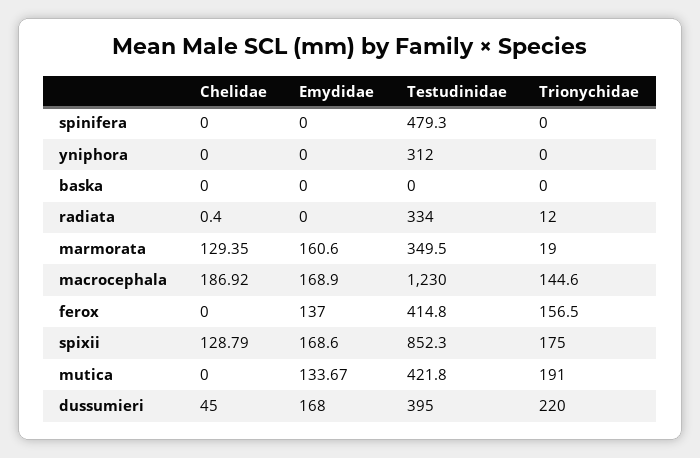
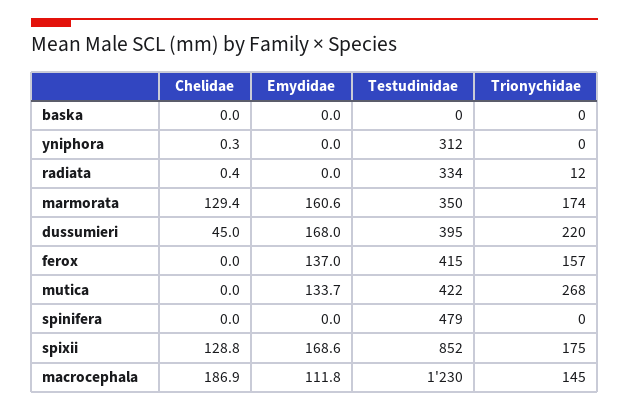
  {
    "Chelidae": {
      "spinifera": 0,
-     "yniphora": 0,
+     "yniphora": 0.3,
      "baska": 0,
      "radiata": 0.4,
      "marmorata": 129.35,
      "macrocephala": 186.92,
      "ferox": 0,
      "spixii": 128.79,
      "mutica": 0,
      "dussumieri": 45
    },
    "Emydidae": {
      "spinifera": 0,
      "yniphora": 0,
      "baska": 0,
      "radiata": 0,
      "marmorata": 160.6,
-     "macrocephala": 168.9,
+     "macrocephala": 111.8,
      "ferox": 137,
      "spixii": 168.6,
      "mutica": 133.67,
      "dussumieri": 168
    },
    "Testudinidae": {
      "spinifera": 479.3,
      "yniphora": 312,
      "baska": 0,
      "radiata": 334,
      "marmorata": 349.5,
      "macrocephala": 1230,
      "ferox": 414.8,
      "spixii": 852.3,
      "mutica": 421.8,
      "dussumieri": 395
    },
    "Trionychidae": {
      "spinifera": 0,
      "yniphora": 0,
      "baska": 0,
      "radiata": 12,
-     "marmorata": 19,
+     "marmorata": 174,
      "macrocephala": 144.6,
      "ferox": 156.5,
      "spixii": 175,
-     "mutica": 191,
+     "mutica": 268,
      "dussumieri": 220
    }
  }

